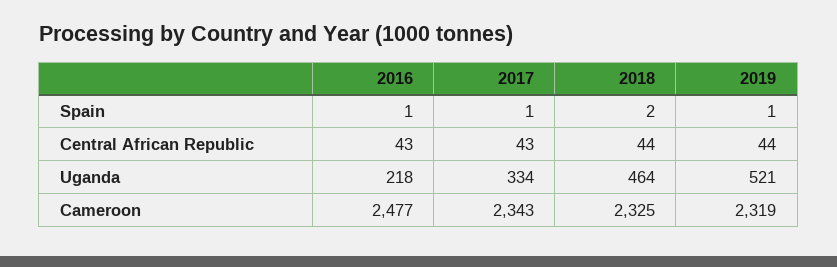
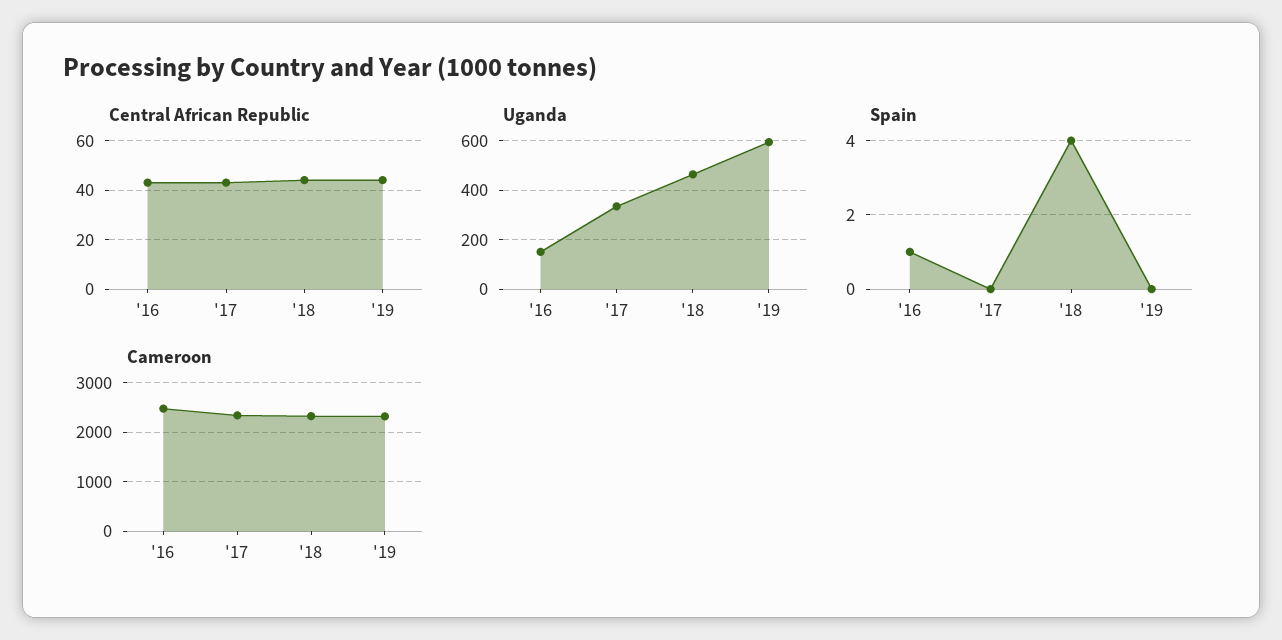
  {
    "Spain": {
      "2016": 1,
-     "2017": 1,
+     "2017": 0,
-     "2018": 2,
+     "2018": 4,
-     "2019": 1
+     "2019": 0
    },
    "Central African Republic": {
      "2016": 43,
      "2017": 43,
      "2018": 44,
      "2019": 44
    },
    "Uganda": {
-     "2016": 218,
+     "2016": 150,
      "2017": 334,
      "2018": 464,
-     "2019": 521
+     "2019": 600
    },
    "Cameroon": {
      "2016": 2477,
      "2017": 2343,
      "2018": 2325,
      "2019": 2319
    }
  }

